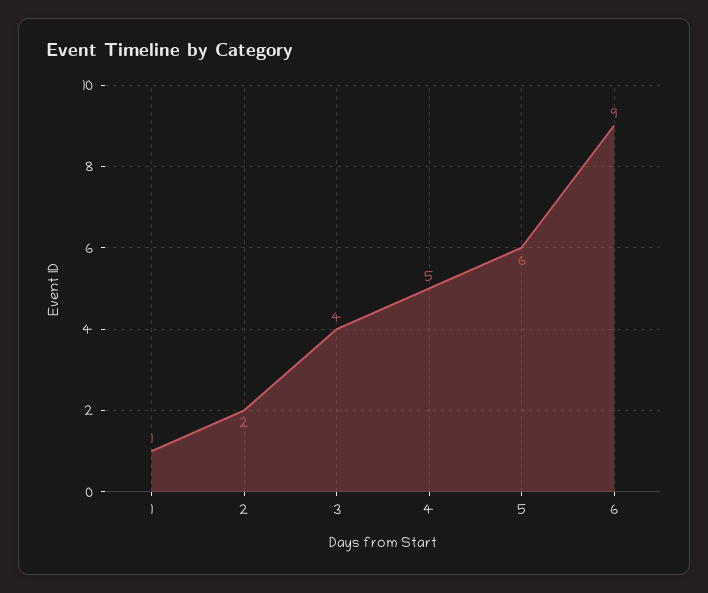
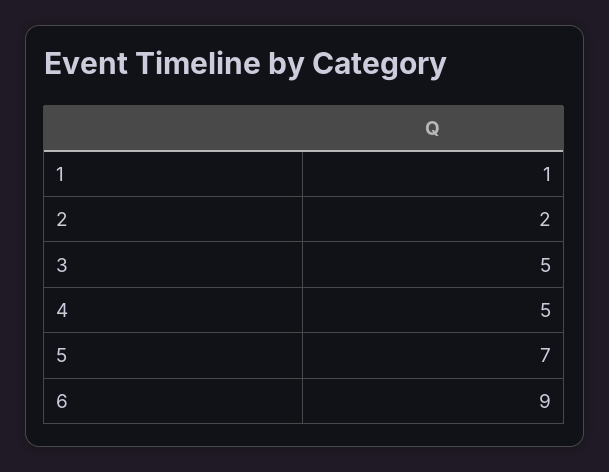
  {
    "1": 1,
    "2": 2,
-   "3": 4,
+   "3": 5,
    "4": 5,
-   "5": 6,
+   "5": 7,
    "6": 9
  }

